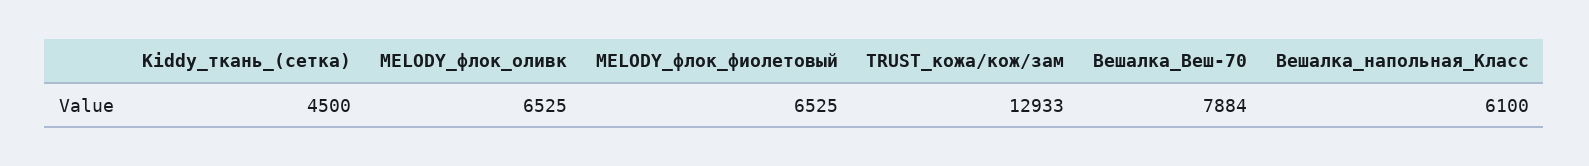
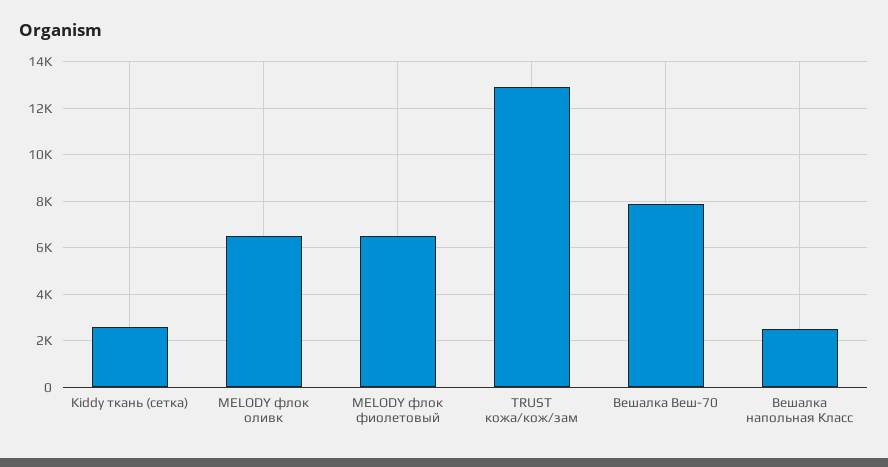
  {
-   "Kiddy_ткань_(сетка)": 4500,
+   "Kiddy_ткань_(сетка)": 2500,
    "MELODY_флок_оливк": 6525,
    "MELODY_флок_фиолетовый": 6525,
    "TRUST_кожа/кож/зам": 12933,
    "Вешалка_Веш-70": 7884,
-   "Вешалка_напольная_Класс": 6100
+   "Вешалка_напольная_Класс": 2500
  }

